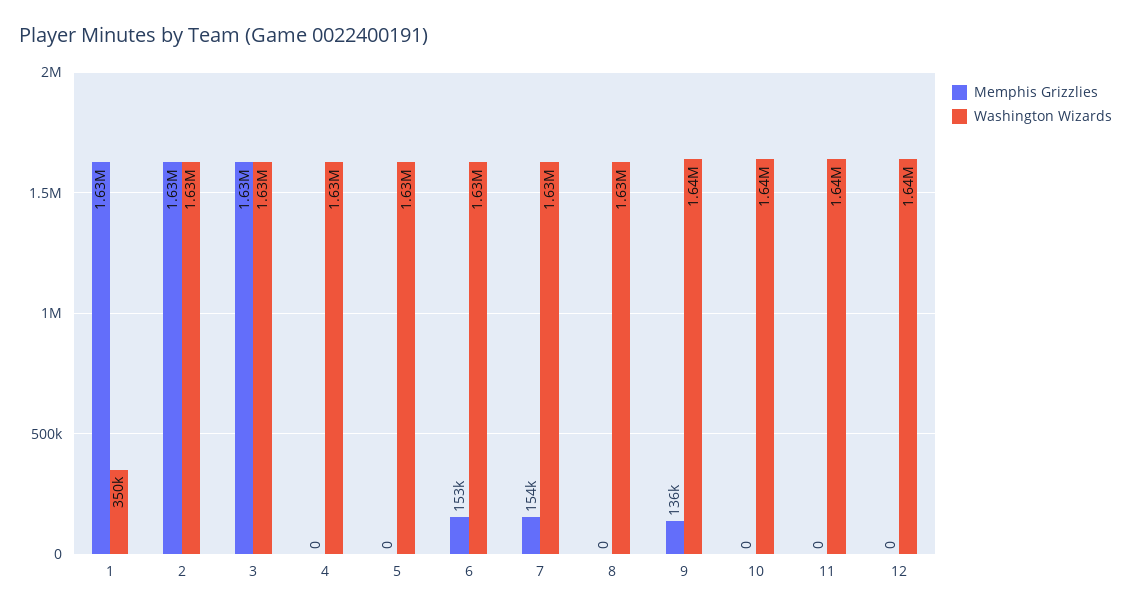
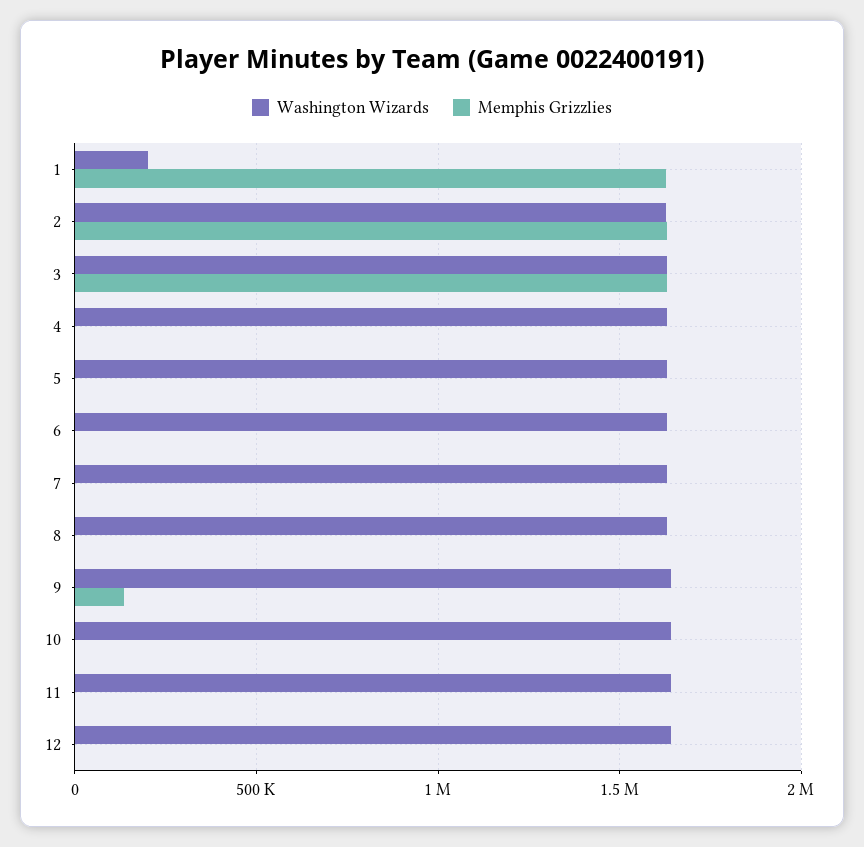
  {
    "Memphis Grizzlies": {
      "1": 1630000,
      "2": 1630000,
      "3": 1630000,
      "4": 0,
      "5": 0,
-     "6": 153000,
+     "6": 0,
-     "7": 154000,
+     "7": 0,
      "8": 0,
      "9": 136000,
      "10": 0,
      "11": 0,
      "12": 0
    },
    "Washington Wizards": {
-     "1": 350000,
+     "1": 200000,
      "2": 1630000,
      "3": 1630000,
      "4": 1630000,
      "5": 1630000,
      "6": 1630000,
      "7": 1630000,
      "8": 1630000,
      "9": 1640000,
      "10": 1640000,
      "11": 1640000,
      "12": 1640000
    }
  }

